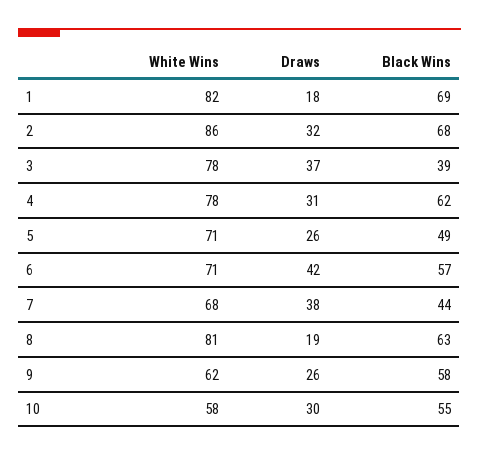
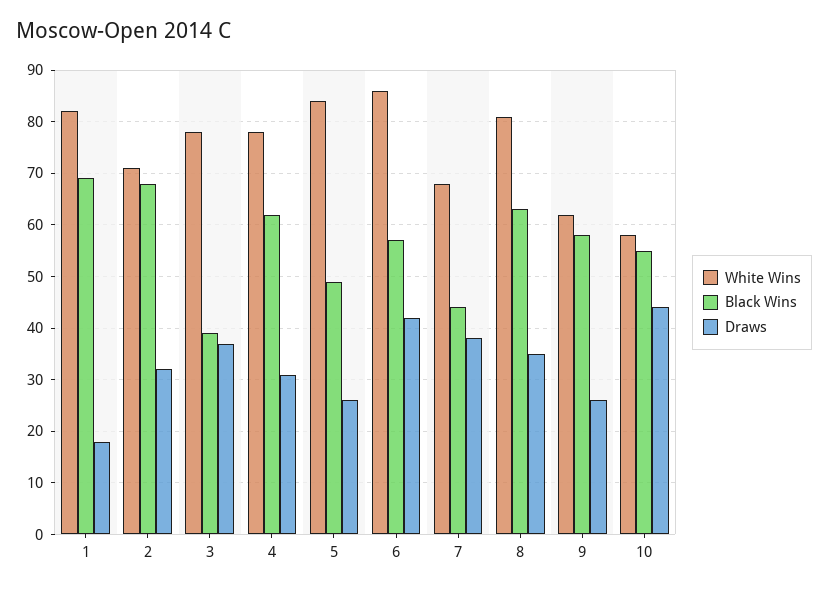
  {
    "White Wins": {
      "1": 82,
-     "2": 86,
+     "2": 70,
      "3": 78,
      "4": 78,
-     "5": 71,
+     "5": 85,
-     "6": 71,
+     "6": 85,
      "7": 68,
      "8": 81,
      "9": 62,
      "10": 58
    },
    "Draws": {
      "1": 18,
      "2": 32,
      "3": 37,
      "4": 31,
      "5": 26,
      "6": 42,
      "7": 38,
-     "8": 19,
+     "8": 35,
      "9": 26,
-     "10": 30
+     "10": 45
    },
    "Black Wins": {
      "1": 69,
      "2": 68,
      "3": 39,
      "4": 62,
      "5": 49,
      "6": 57,
      "7": 44,
      "8": 63,
      "9": 58,
      "10": 55
    }
  }

